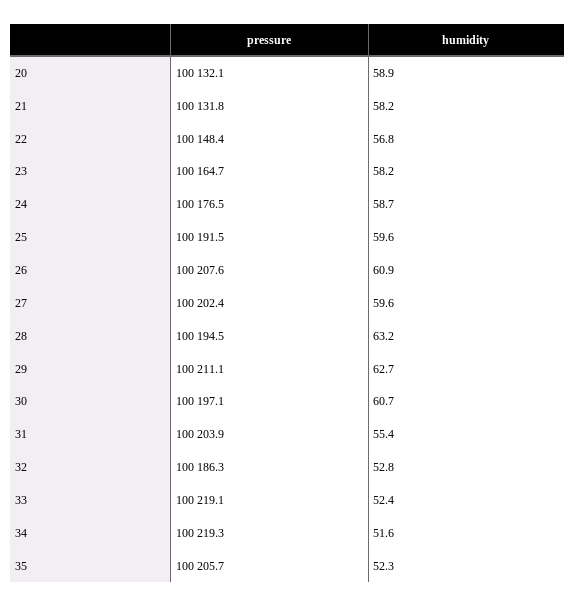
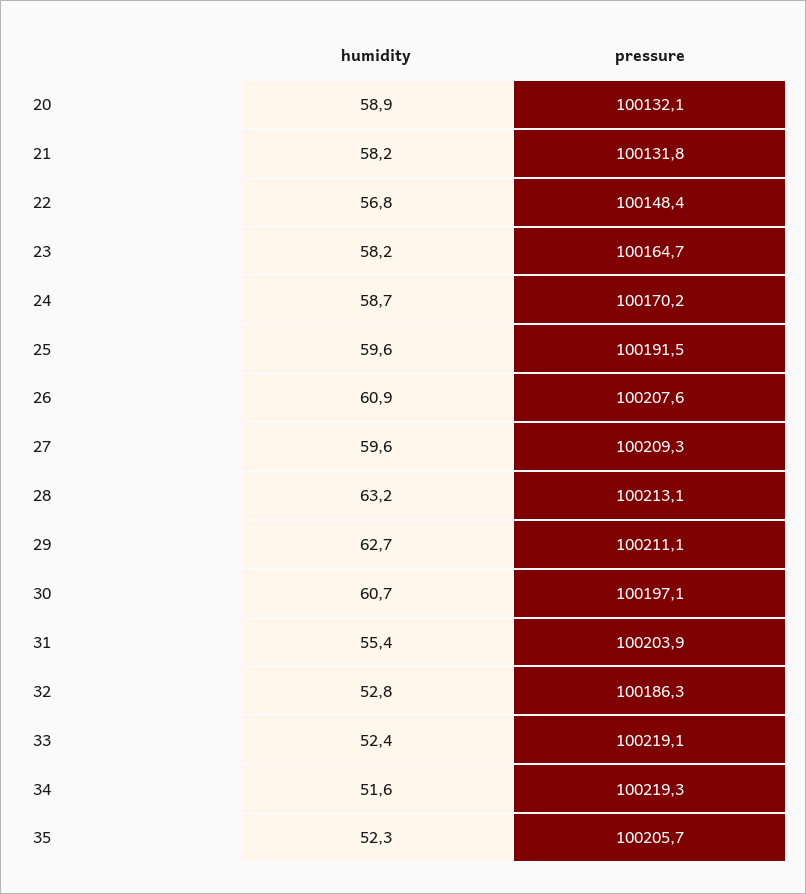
  {
    "pressure": {
      "20": 100132.1,
      "21": 100131.8,
      "22": 100148.4,
      "23": 100164.7,
-     "24": 100176.5,
+     "24": 100170.2,
      "25": 100191.5,
      "26": 100207.6,
-     "27": 100202.4,
+     "27": 100209.3,
-     "28": 100194.5,
+     "28": 100213.1,
      "29": 100211.1,
      "30": 100197.1,
      "31": 100203.9,
      "32": 100186.3,
      "33": 100219.1,
      "34": 100219.3,
      "35": 100205.7
    },
    "humidity": {
      "20": 58.9,
      "21": 58.2,
      "22": 56.8,
      "23": 58.2,
      "24": 58.7,
      "25": 59.6,
      "26": 60.9,
      "27": 59.6,
      "28": 63.2,
      "29": 62.7,
      "30": 60.7,
      "31": 55.4,
      "32": 52.8,
      "33": 52.4,
      "34": 51.6,
      "35": 52.3
    }
  }

